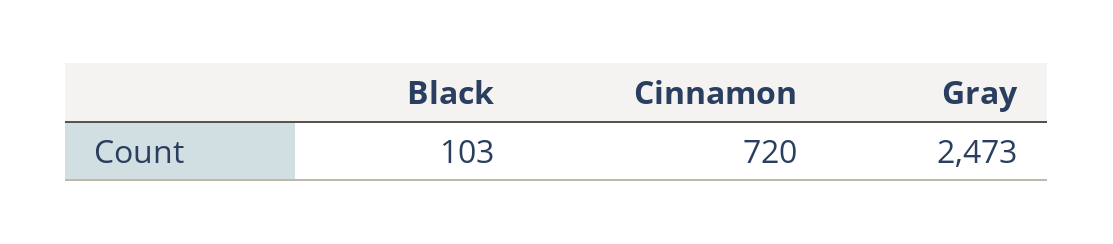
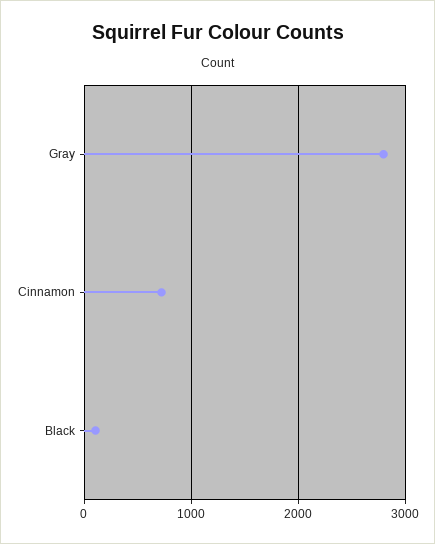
  {
    "Black": 103,
    "Cinnamon": 720,
-   "Gray": 2473
+   "Gray": 2800
  }

